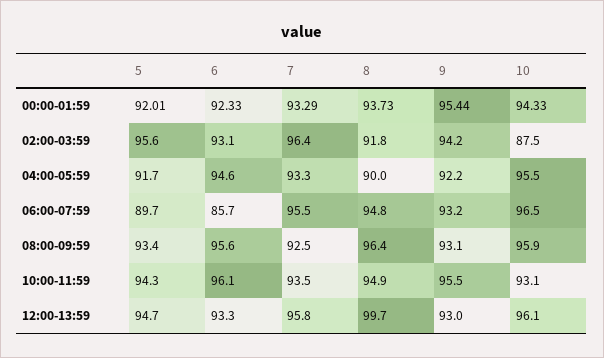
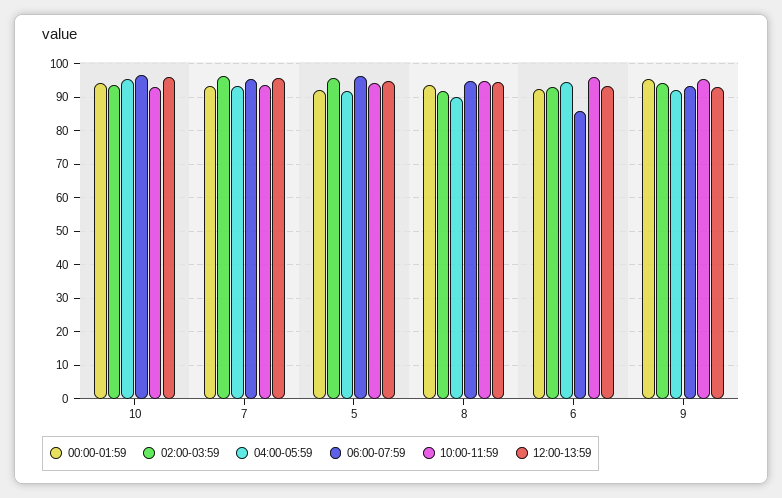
  {
    "00:00-01:59": {
      "5": 92.01,
      "6": 92.33,
      "7": 93.29,
      "8": 93.73,
      "9": 95.44,
      "10": 94.33
    },
    "02:00-03:59": {
      "5": 95.6,
      "6": 93.1,
      "7": 96.4,
      "8": 91.8,
      "9": 94.2,
-     "10": 87.5
+     "10": 94
    },
    "04:00-05:59": {
      "5": 91.7,
      "6": 94.6,
      "7": 93.3,
      "8": 90,
      "9": 92.2,
      "10": 95.5
    },
    "06:00-07:59": {
-     "5": 89.7,
+     "5": 96,
      "6": 85.7,
      "7": 95.5,
      "8": 94.8,
      "9": 93.2,
      "10": 96.5
    },
-   "08:00-09:59": {
-     "5": 93.4,
-     "6": 95.6,
-     "7": 92.5,
-     "8": 96.4,
-     "9": 93.1,
-     "10": 95.9
-   },
    "10:00-11:59": {
      "5": 94.3,
      "6": 96.1,
      "7": 93.5,
      "8": 94.9,
      "9": 95.5,
      "10": 93.1
    },
    "12:00-13:59": {
      "5": 94.7,
      "6": 93.3,
      "7": 95.8,
-     "8": 99.7,
+     "8": 94,
      "9": 93,
      "10": 96.1
    }
  }

